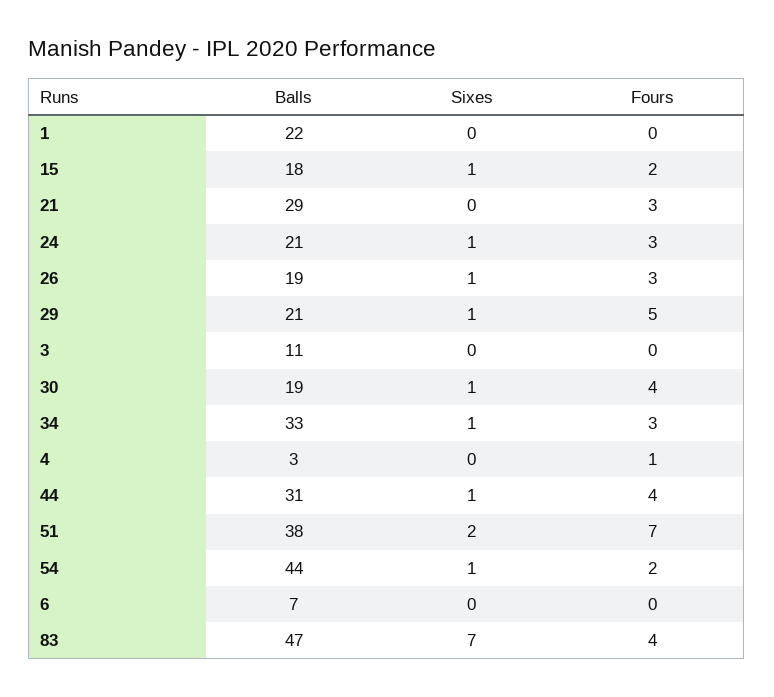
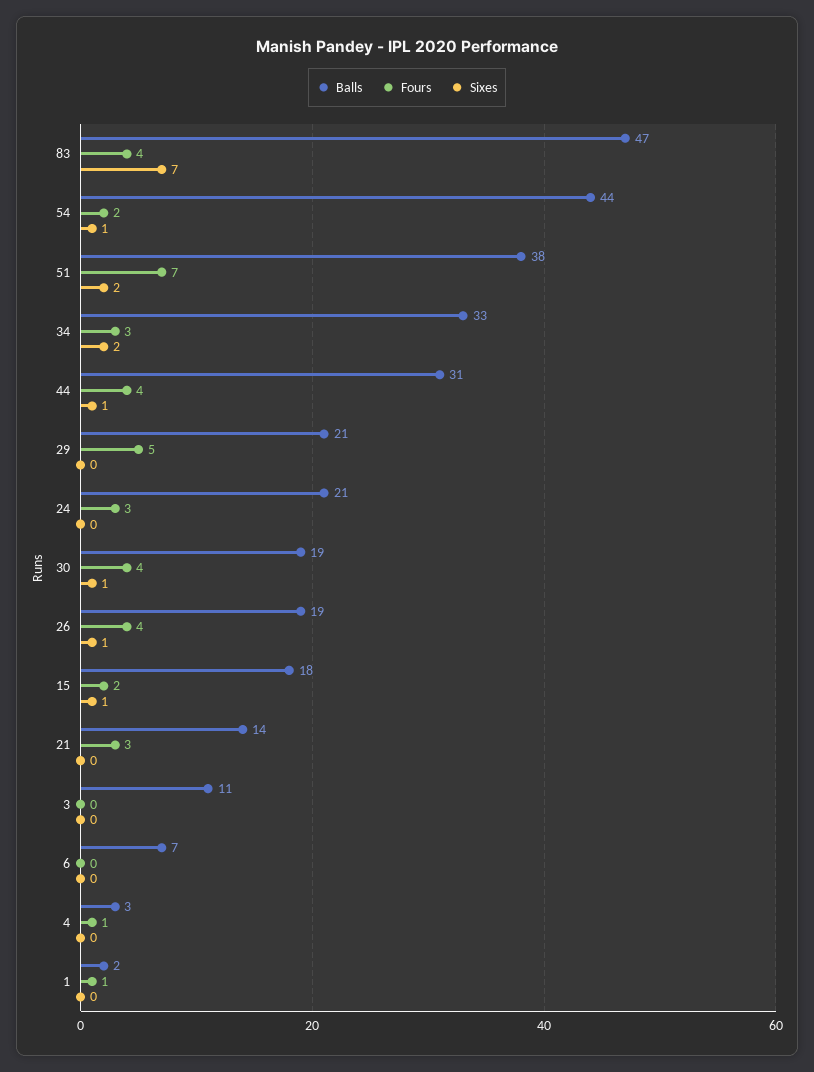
  {
    "Balls": {
-     "1": 22,
+     "1": 2,
      "15": 18,
-     "21": 29,
+     "21": 14,
      "24": 21,
      "26": 19,
      "29": 21,
      "3": 11,
      "30": 19,
      "34": 33,
      "4": 3,
      "44": 31,
      "51": 38,
      "54": 44,
      "6": 7,
      "83": 47
    },
    "Sixes": {
      "1": 0,
      "15": 1,
      "21": 0,
-     "24": 1,
+     "24": 0,
      "26": 1,
-     "29": 1,
+     "29": 0,
      "3": 0,
      "30": 1,
-     "34": 1,
+     "34": 2,
      "4": 0,
      "44": 1,
      "51": 2,
      "54": 1,
      "6": 0,
      "83": 7
    },
    "Fours": {
-     "1": 0,
+     "1": 1,
      "15": 2,
      "21": 3,
      "24": 3,
-     "26": 3,
+     "26": 4,
      "29": 5,
      "3": 0,
      "30": 4,
      "34": 3,
      "4": 1,
      "44": 4,
      "51": 7,
      "54": 2,
      "6": 0,
      "83": 4
    }
  }

